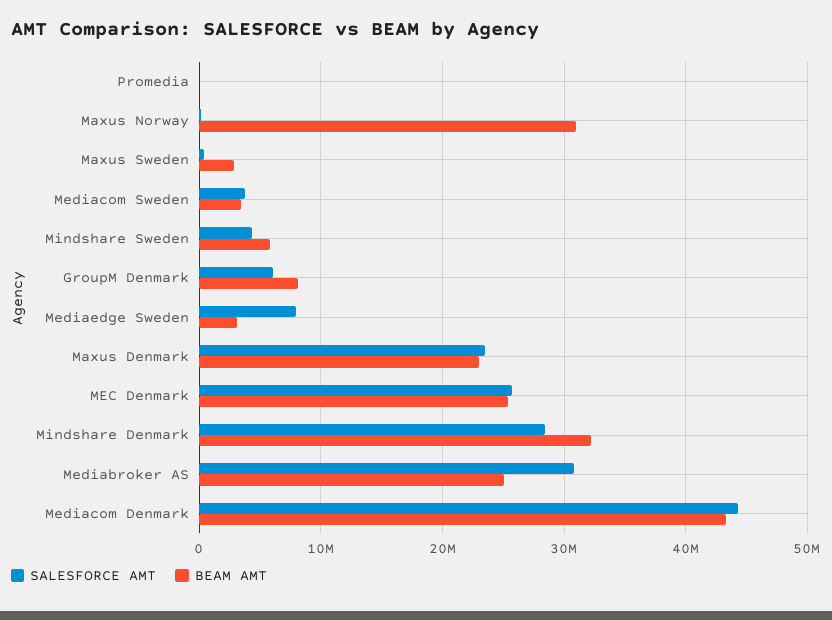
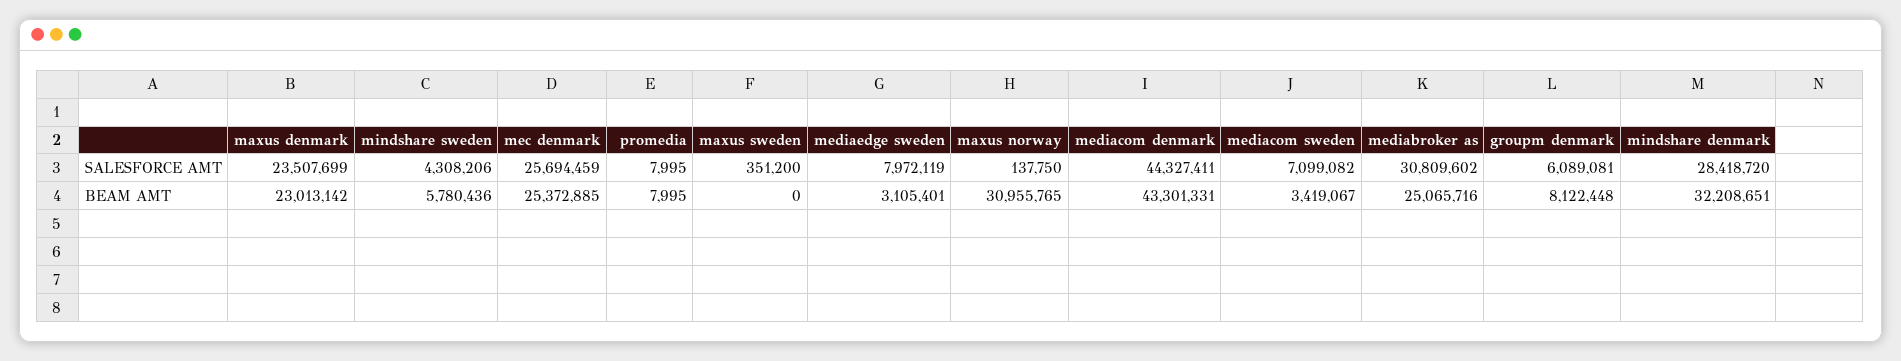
  {
    "SALESFORCE AMT": {
      "Promedia": 7995,
      "Maxus Norway": 137750,
      "Maxus Sweden": 351200,
-     "Mediacom Sweden": 4000000,
+     "Mediacom Sweden": 7099082,
      "Mindshare Sweden": 4308206,
      "GroupM Denmark": 6089081,
      "Mediaedge Sweden": 7972119,
      "Maxus Denmark": 23507699,
      "MEC Denmark": 25694459,
      "Mindshare Denmark": 28418720,
      "Mediabroker AS": 30809602,
      "Mediacom Denmark": 44327411
    },
    "BEAM AMT": {
      "Promedia": 7995,
      "Maxus Norway": 30955765,
-     "Maxus Sweden": 3000000,
+     "Maxus Sweden": 0,
      "Mediacom Sweden": 3419067,
      "Mindshare Sweden": 5780436,
      "GroupM Denmark": 8122448,
      "Mediaedge Sweden": 3105401,
      "Maxus Denmark": 23013142,
      "MEC Denmark": 25372885,
      "Mindshare Denmark": 32208651,
      "Mediabroker AS": 25065716,
      "Mediacom Denmark": 43301331
    }
  }

